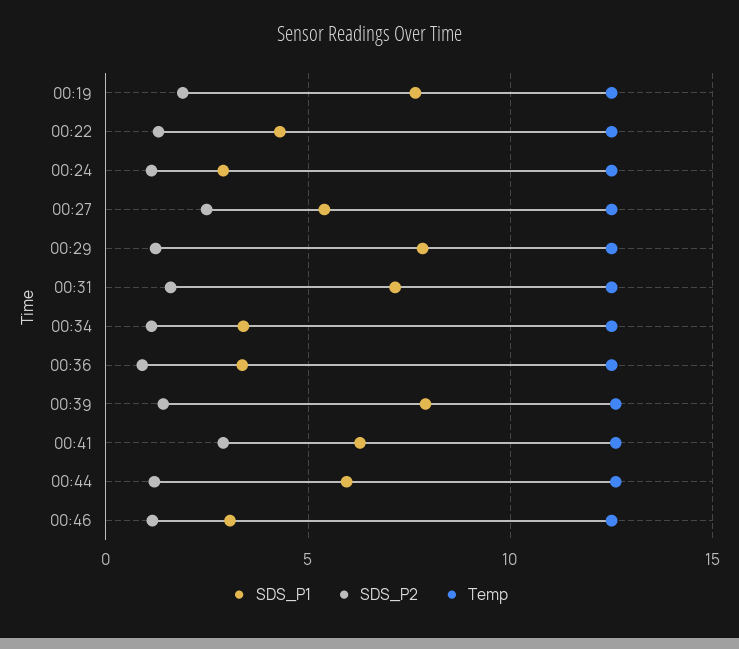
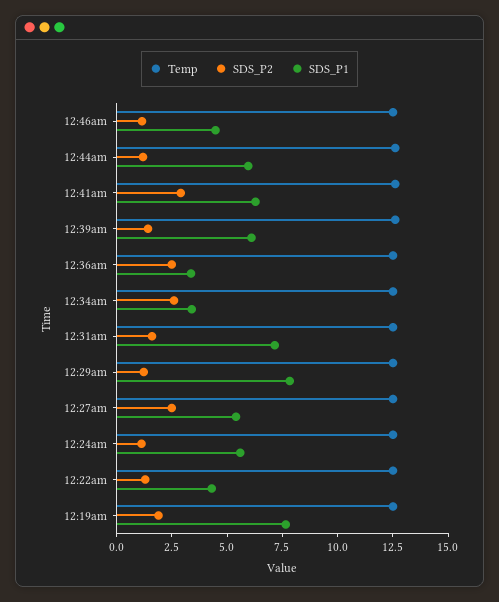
  {
    "SDS_P1": {
      "00:19": 7.5,
      "00:22": 4.5,
-     "00:24": 3,
+     "00:24": 5.5,
      "00:27": 5.5,
      "00:29": 8,
      "00:31": 7,
      "00:34": 3.5,
      "00:36": 3.5,
-     "00:39": 8,
+     "00:39": 6,
      "00:41": 6.5,
      "00:44": 6,
-     "00:46": 3
+     "00:46": 4.5
    },
    "SDS_P2": {
      "00:19": 2,
      "00:22": 1.5,
      "00:24": 1,
      "00:27": 2.5,
      "00:29": 1,
      "00:31": 1.5,
-     "00:34": 1,
+     "00:34": 2.5,
-     "00:36": 1,
+     "00:36": 2.5,
      "00:39": 1.5,
      "00:41": 3,
      "00:44": 1,
      "00:46": 1
    },
    "Temp": {
      "00:19": 12.5,
      "00:22": 12.5,
      "00:24": 12.5,
      "00:27": 12.5,
      "00:29": 12.5,
      "00:31": 12.5,
      "00:34": 12.5,
      "00:36": 12.5,
      "00:39": 12.5,
      "00:41": 12.5,
      "00:44": 12.5,
      "00:46": 12.5
    }
  }

